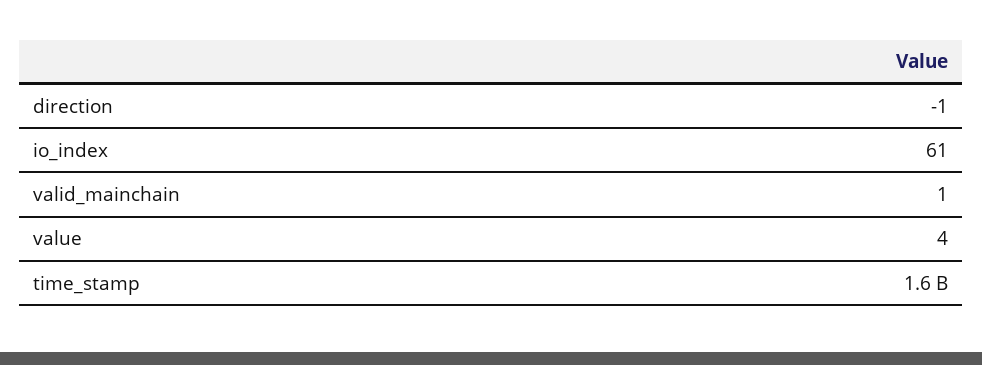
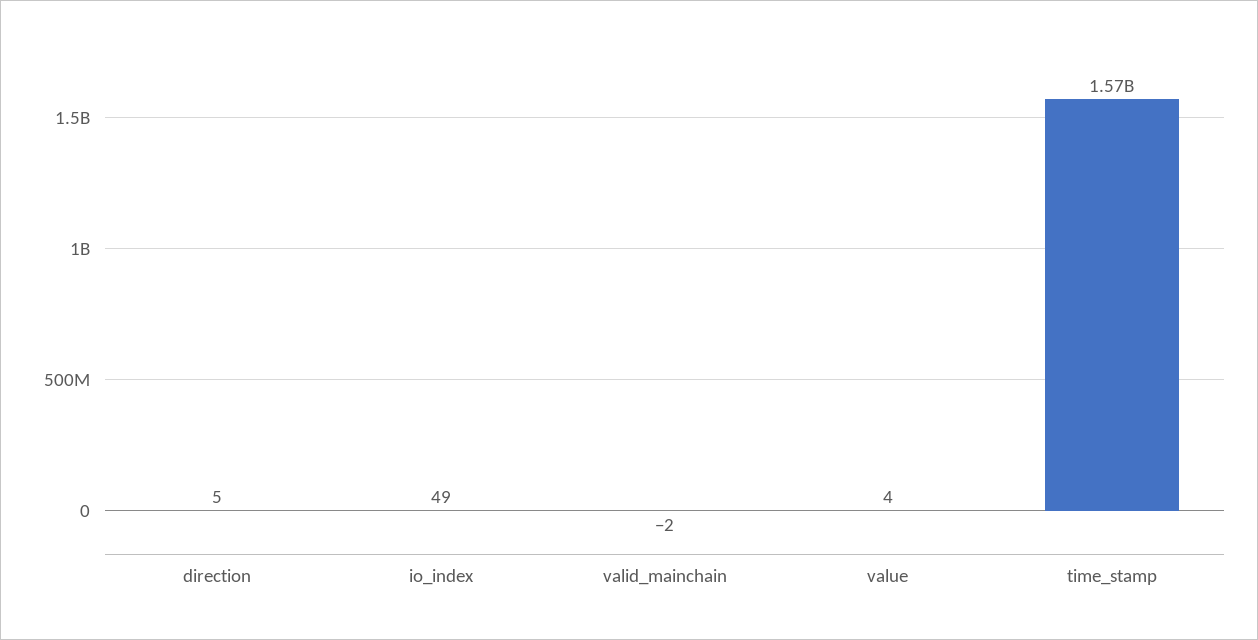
  {
-   "direction": -1,
+   "direction": 5,
-   "io_index": 61,
+   "io_index": 49,
-   "valid_mainchain": 1,
+   "valid_mainchain": -2,
    "value": 4,
    "time_stamp": 1570000000
  }

